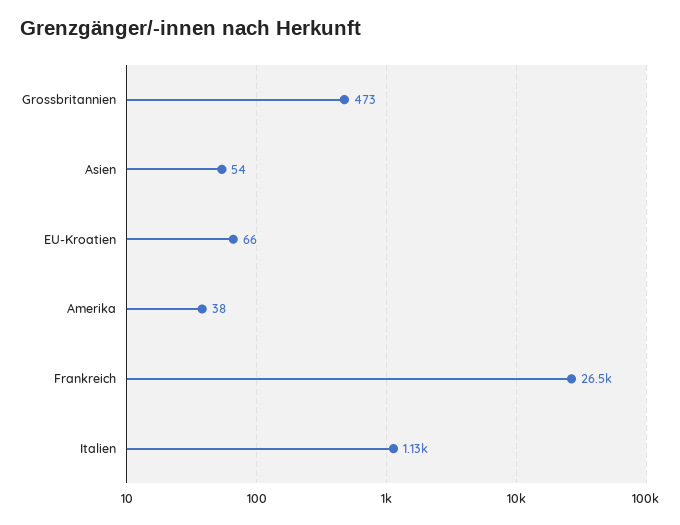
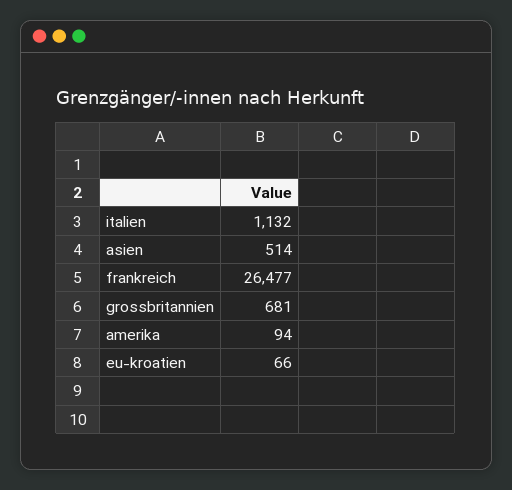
  {
-   "Grossbritannien": 473,
+   "Grossbritannien": 681,
-   "Asien": 54,
+   "Asien": 514,
    "EU-Kroatien": 66,
-   "Amerika": 38,
+   "Amerika": 94,
    "Frankreich": 26477,
    "Italien": 1132
  }

